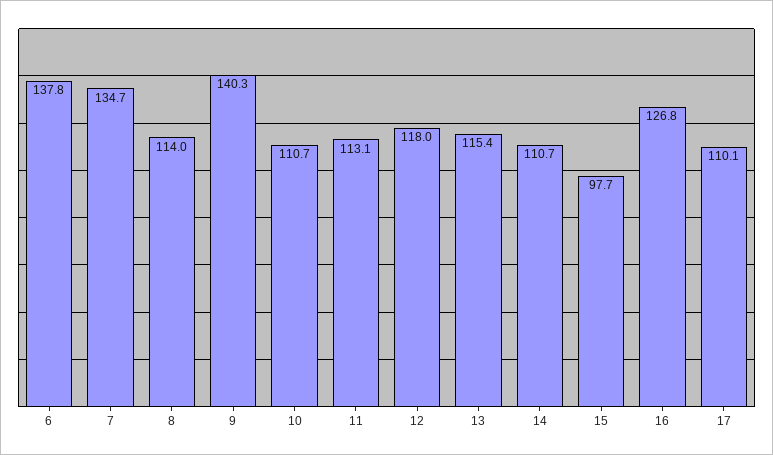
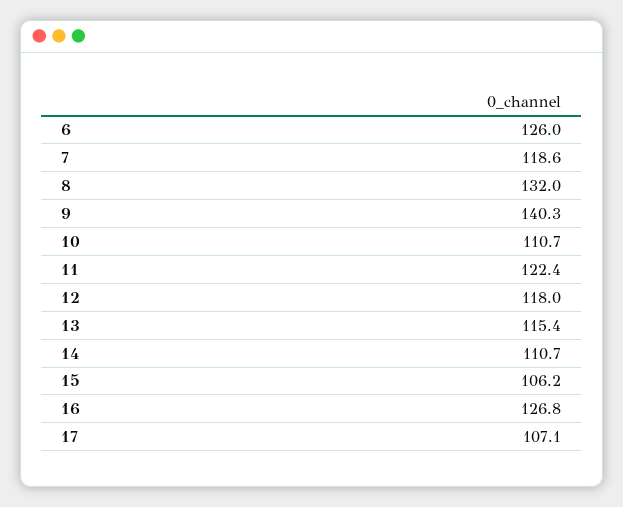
  {
-   "6": 137.8,
+   "6": 126,
-   "7": 134.7,
+   "7": 118.6,
-   "8": 114,
+   "8": 132,
    "9": 140.3,
    "10": 110.7,
-   "11": 113.1,
+   "11": 122.4,
    "12": 118,
    "13": 115.4,
    "14": 110.7,
-   "15": 97.7,
+   "15": 106.2,
    "16": 126.8,
-   "17": 110.1
+   "17": 107.1
  }

